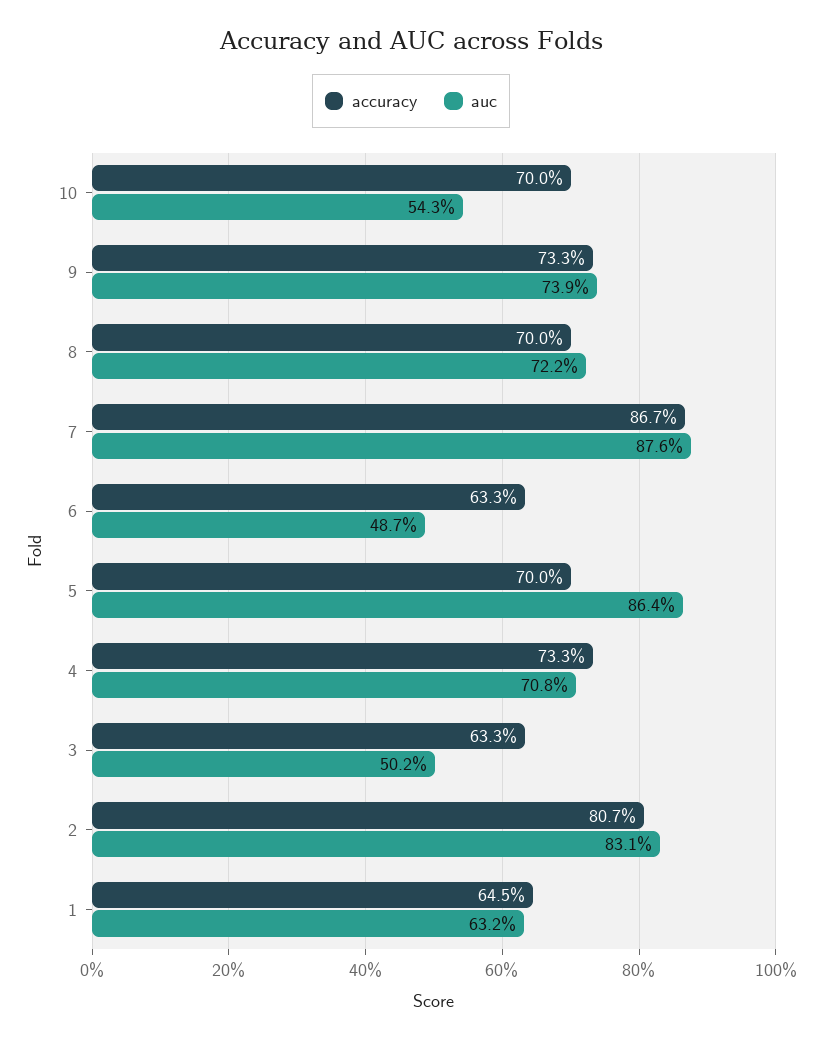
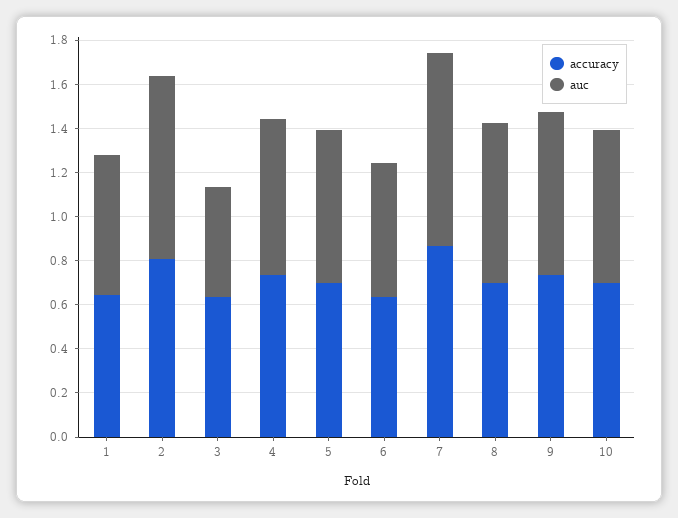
  {
    "accuracy": {
      "10": 0.7,
      "9": 0.733,
      "8": 0.7,
      "7": 0.867,
      "6": 0.633,
      "5": 0.7,
      "4": 0.733,
      "3": 0.633,
      "2": 0.807,
      "1": 0.645
    },
    "auc": {
-     "10": 0.543,
+     "10": 0.7,
      "9": 0.739,
      "8": 0.722,
      "7": 0.876,
-     "6": 0.487,
+     "6": 0.6,
-     "5": 0.864,
+     "5": 0.7,
      "4": 0.708,
      "3": 0.502,
      "2": 0.831,
      "1": 0.632
    }
  }

